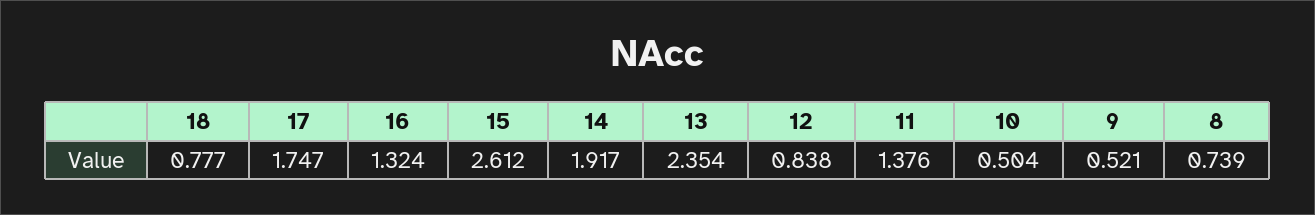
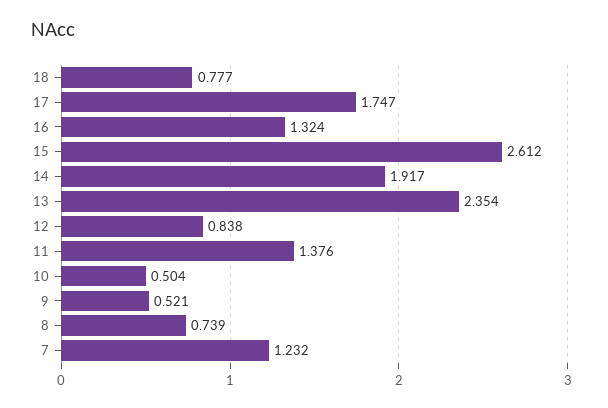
  {
    "18": 0.777,
    "17": 1.747,
    "16": 1.324,
    "15": 2.612,
    "14": 1.917,
    "13": 2.354,
    "12": 0.838,
    "11": 1.376,
    "10": 0.504,
    "9": 0.521,
-   "8": 0.739
+   "8": 0.739,
+   "7": 1.232
  }

